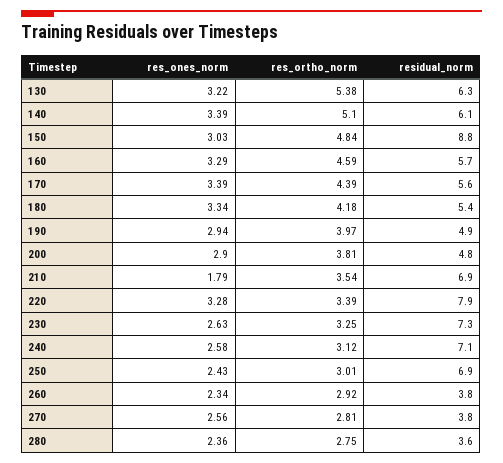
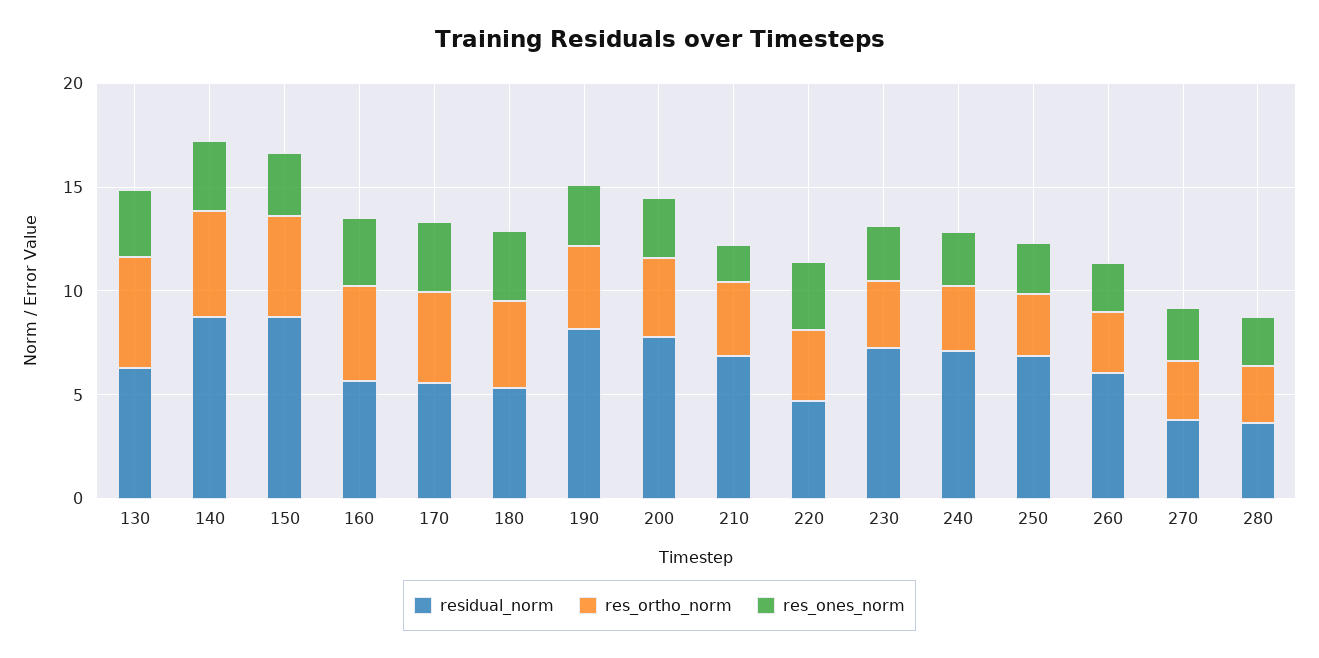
  {
    "res_ones_norm": {
      "130": 3.22,
      "140": 3.39,
      "150": 3.03,
      "160": 3.29,
      "170": 3.39,
      "180": 3.34,
      "190": 2.94,
      "200": 2.9,
      "210": 1.79,
      "220": 3.28,
      "230": 2.63,
      "240": 2.58,
      "250": 2.43,
      "260": 2.34,
      "270": 2.56,
      "280": 2.36
    },
    "res_ortho_norm": {
      "130": 5.38,
      "140": 5.1,
      "150": 4.84,
      "160": 4.59,
      "170": 4.39,
      "180": 4.18,
      "190": 3.97,
      "200": 3.81,
      "210": 3.54,
      "220": 3.39,
      "230": 3.25,
      "240": 3.12,
      "250": 3.01,
      "260": 2.92,
      "270": 2.81,
      "280": 2.75
    },
    "residual_norm": {
      "130": 6.3,
-     "140": 6.1,
+     "140": 9,
      "150": 8.8,
      "160": 5.7,
      "170": 5.6,
      "180": 5.4,
-     "190": 4.9,
+     "190": 8,
-     "200": 4.8,
+     "200": 8,
      "210": 6.9,
-     "220": 7.9,
+     "220": 5,
      "230": 7.3,
      "240": 7.1,
      "250": 6.9,
-     "260": 3.8,
+     "260": 6,
      "270": 3.8,
      "280": 3.6
    }
  }

